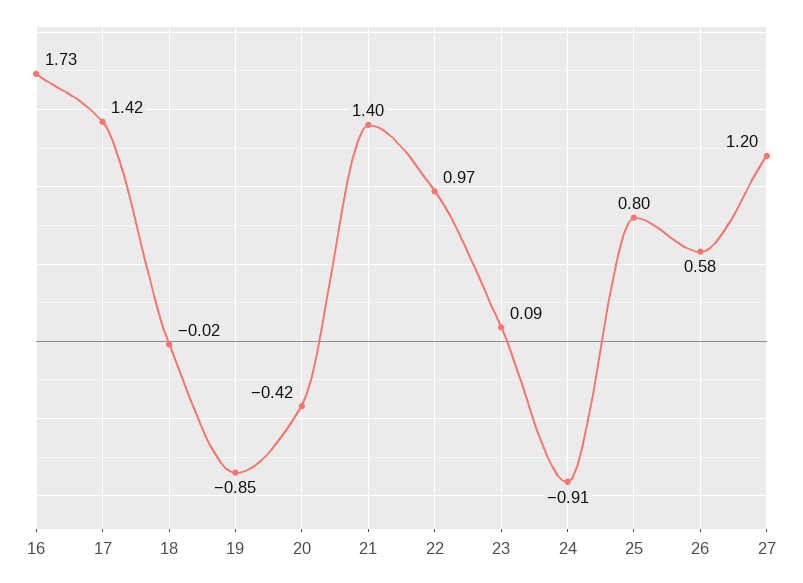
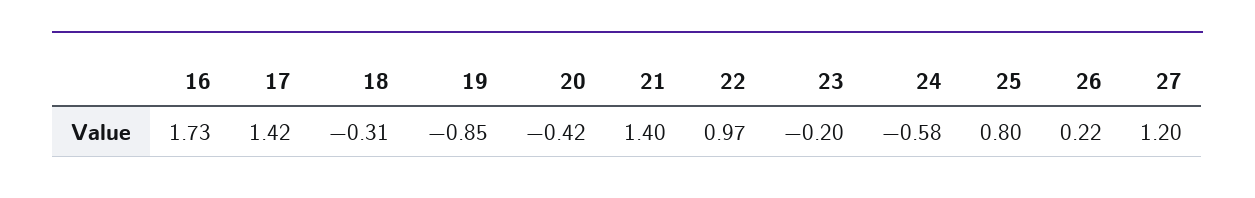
  {
    "16": 1.73,
    "17": 1.42,
-   "18": -0.02,
+   "18": -0.31,
    "19": -0.85,
    "20": -0.42,
    "21": 1.4,
    "22": 0.97,
-   "23": 0.09,
+   "23": -0.2,
-   "24": -0.91,
+   "24": -0.58,
    "25": 0.8,
-   "26": 0.58,
+   "26": 0.22,
    "27": 1.2
  }

